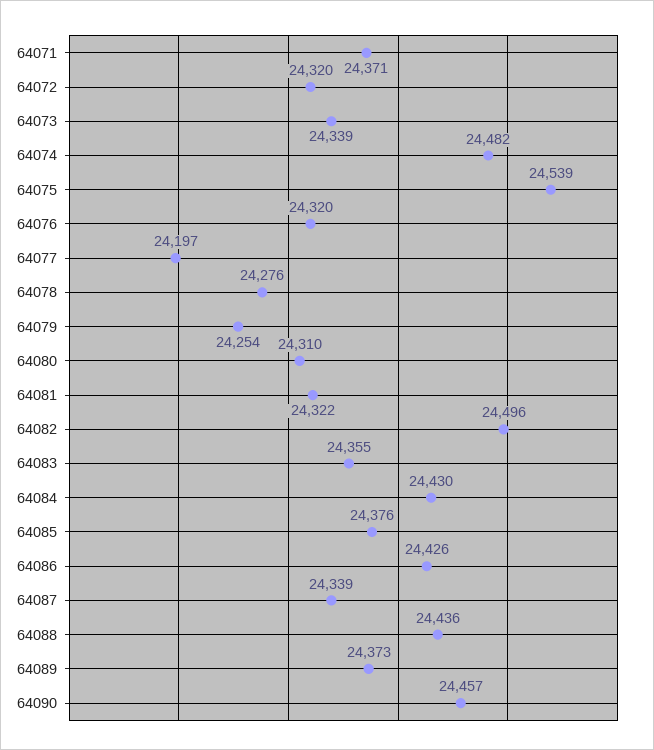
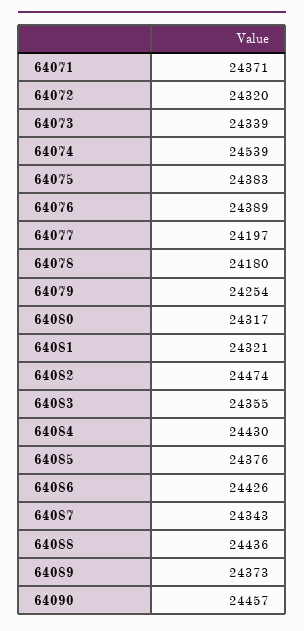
  {
    "64071": 24371,
    "64072": 24320,
    "64073": 24339,
-   "64074": 24482,
+   "64074": 24539,
-   "64075": 24539,
+   "64075": 24383,
-   "64076": 24320,
+   "64076": 24389,
    "64077": 24197,
-   "64078": 24276,
+   "64078": 24180,
    "64079": 24254,
-   "64080": 24310,
+   "64080": 24317,
-   "64081": 24322,
+   "64081": 24321,
-   "64082": 24496,
+   "64082": 24474,
    "64083": 24355,
    "64084": 24430,
    "64085": 24376,
    "64086": 24426,
-   "64087": 24339,
+   "64087": 24343,
    "64088": 24436,
    "64089": 24373,
    "64090": 24457
  }

